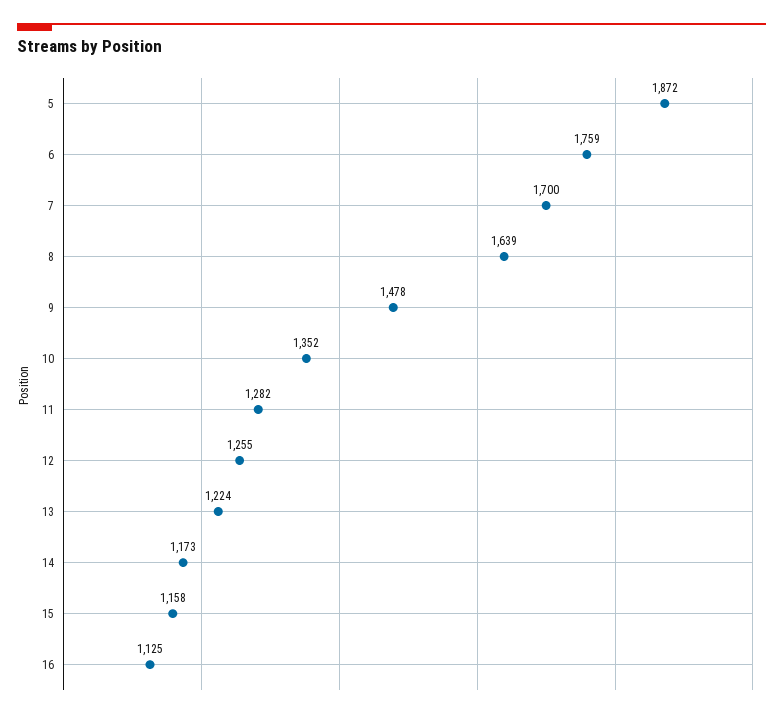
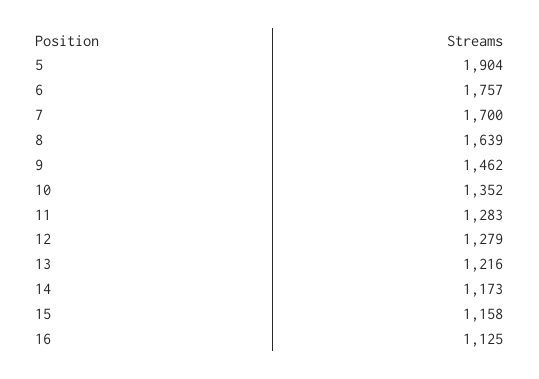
  {
-   "5": 1872,
+   "5": 1904,
-   "6": 1759,
+   "6": 1757,
    "7": 1700,
    "8": 1639,
-   "9": 1478,
+   "9": 1462,
    "10": 1352,
-   "11": 1282,
+   "11": 1283,
-   "12": 1255,
+   "12": 1279,
-   "13": 1224,
+   "13": 1216,
    "14": 1173,
    "15": 1158,
    "16": 1125
  }

